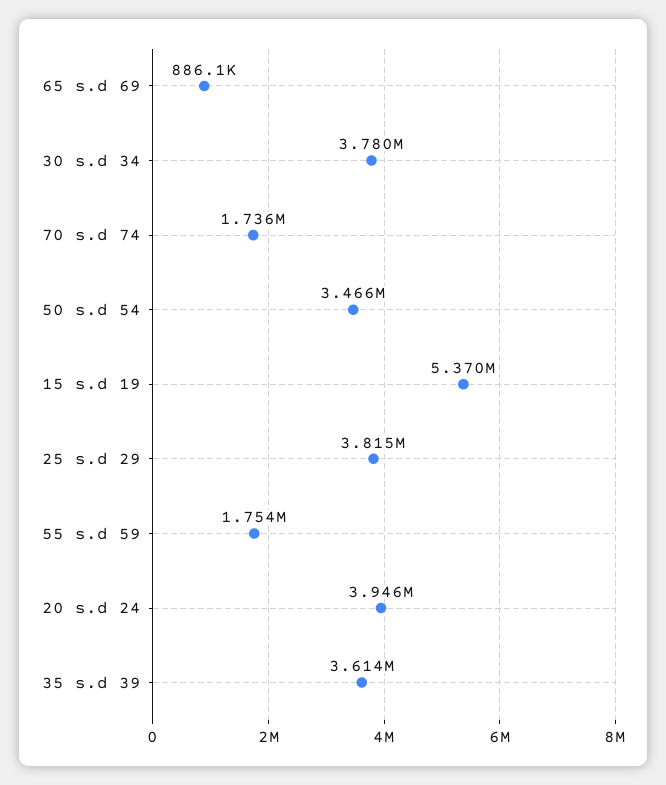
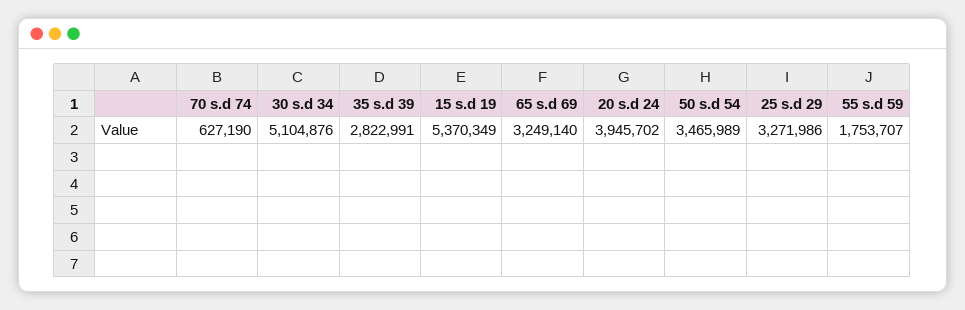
  {
-   "65 s.d 69": 886100,
+   "65 s.d 69": 3249140,
-   "30 s.d 34": 3780000,
+   "30 s.d 34": 5104876,
-   "70 s.d 74": 1736000,
+   "70 s.d 74": 627190,
    "50 s.d 54": 3465989,
    "15 s.d 19": 5370349,
-   "25 s.d 29": 3815000,
+   "25 s.d 29": 3271986,
    "55 s.d 59": 1753707,
    "20 s.d 24": 3945702,
-   "35 s.d 39": 3614000
+   "35 s.d 39": 2822991
  }

